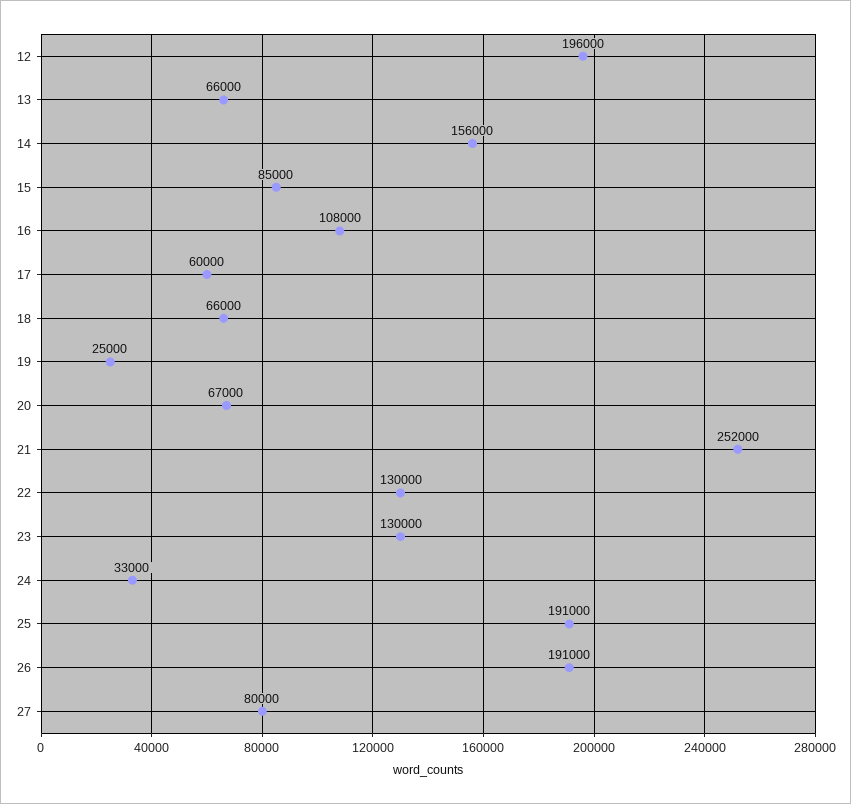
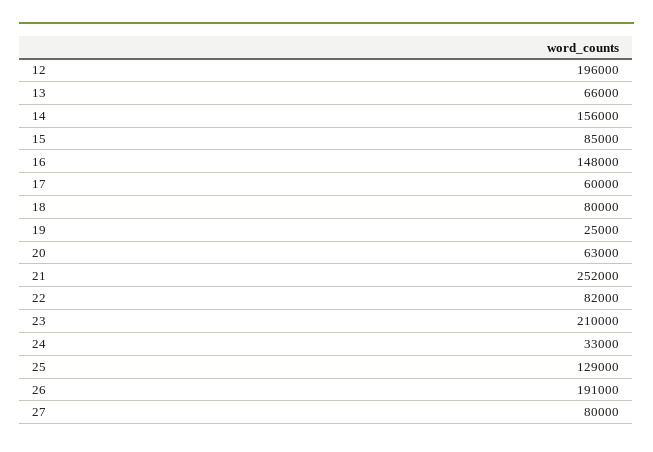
  {
    "12": 196000,
    "13": 66000,
    "14": 156000,
    "15": 85000,
-   "16": 108000,
+   "16": 148000,
    "17": 60000,
-   "18": 66000,
+   "18": 80000,
    "19": 25000,
-   "20": 67000,
+   "20": 63000,
    "21": 252000,
-   "22": 130000,
+   "22": 82000,
-   "23": 130000,
+   "23": 210000,
    "24": 33000,
-   "25": 191000,
+   "25": 129000,
    "26": 191000,
    "27": 80000
  }

